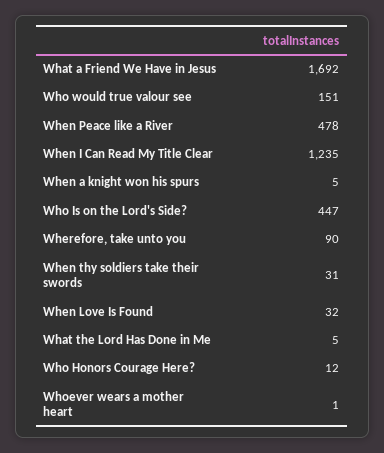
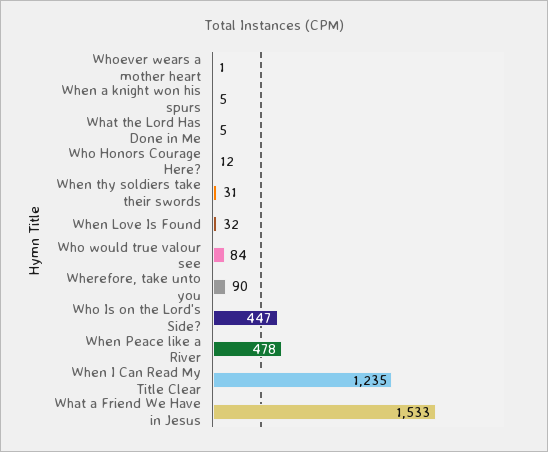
  {
-   "What a Friend We Have in Jesus": 1692,
+   "What a Friend We Have in Jesus": 1533,
-   "Who would true valour see": 151,
+   "Who would true valour see": 84,
    "When Peace like a River": 478,
    "When I Can Read My Title Clear": 1235,
    "When a knight won his spurs": 5,
    "Who Is on the Lord's Side?": 447,
    "Wherefore, take unto you": 90,
    "When thy soldiers take their swords": 31,
    "When Love Is Found": 32,
    "What the Lord Has Done in Me": 5,
    "Who Honors Courage Here?": 12,
    "Whoever wears a mother heart": 1
  }

